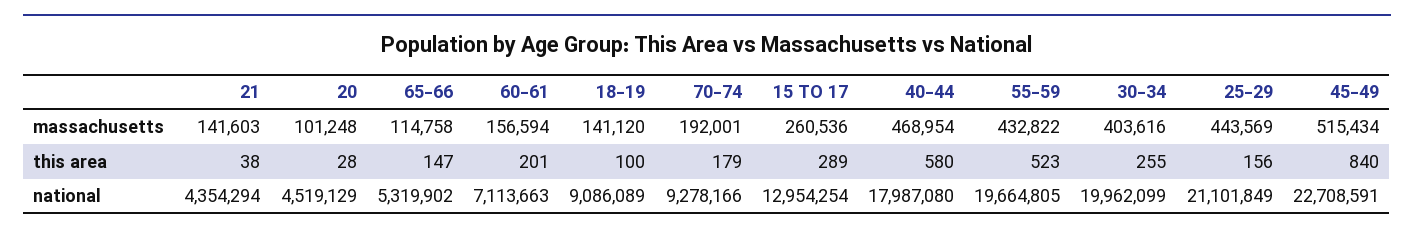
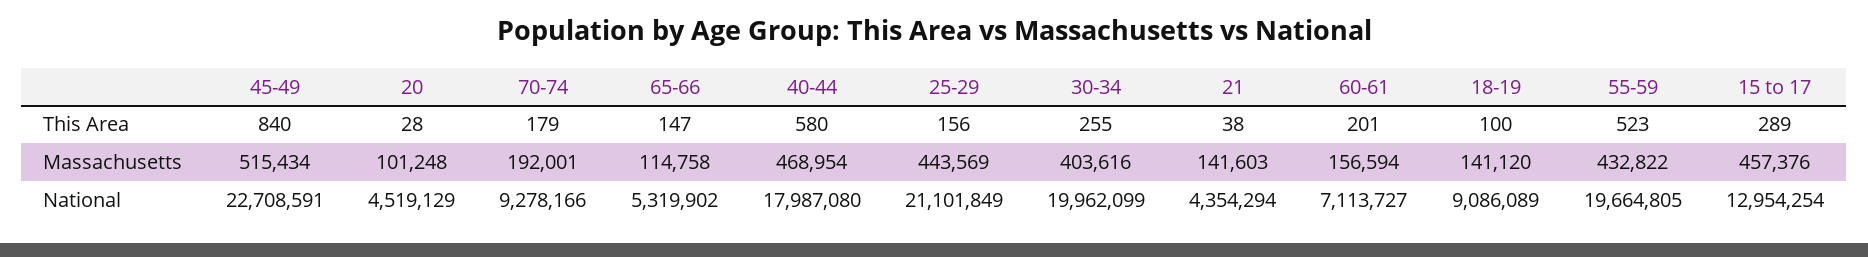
  {
    "21": {
      "massachusetts": 141603,
      "this area": 38,
      "national": 4354294
    },
    "20": {
      "massachusetts": 101248,
      "this area": 28,
      "national": 4519129
    },
    "65-66": {
      "massachusetts": 114758,
      "this area": 147,
      "national": 5319902
    },
    "60-61": {
      "massachusetts": 156594,
      "this area": 201,
-     "national": 7113663
+     "national": 7113727
    },
    "18-19": {
      "massachusetts": 141120,
      "this area": 100,
      "national": 9086089
    },
    "70-74": {
      "massachusetts": 192001,
      "this area": 179,
      "national": 9278166
    },
    "15 TO 17": {
-     "massachusetts": 260536,
+     "massachusetts": 457376,
      "this area": 289,
      "national": 12954254
    },
    "40-44": {
      "massachusetts": 468954,
      "this area": 580,
      "national": 17987080
    },
    "55-59": {
      "massachusetts": 432822,
      "this area": 523,
      "national": 19664805
    },
    "30-34": {
      "massachusetts": 403616,
      "this area": 255,
      "national": 19962099
    },
    "25-29": {
      "massachusetts": 443569,
      "this area": 156,
      "national": 21101849
    },
    "45-49": {
      "massachusetts": 515434,
      "this area": 840,
      "national": 22708591
    }
  }

